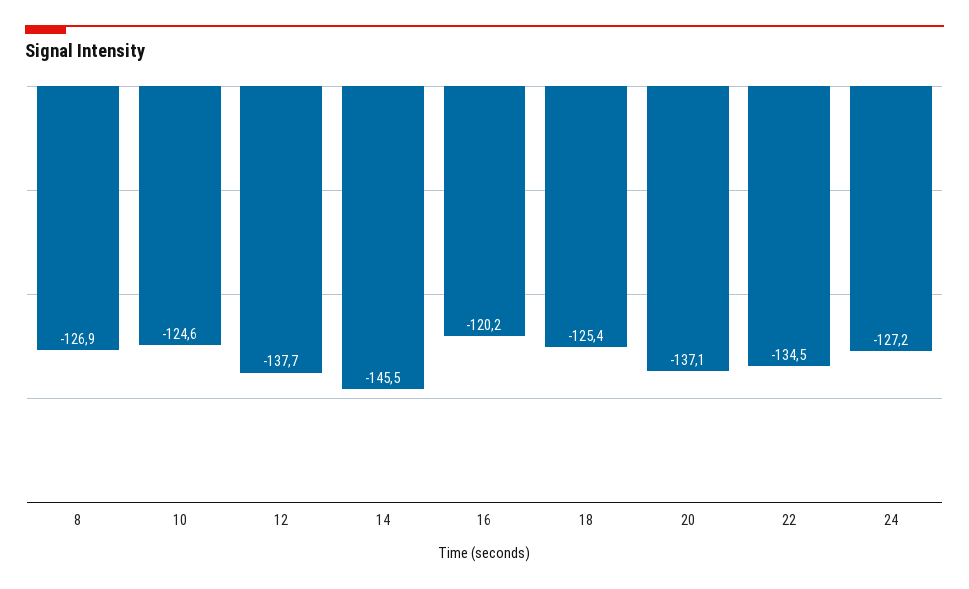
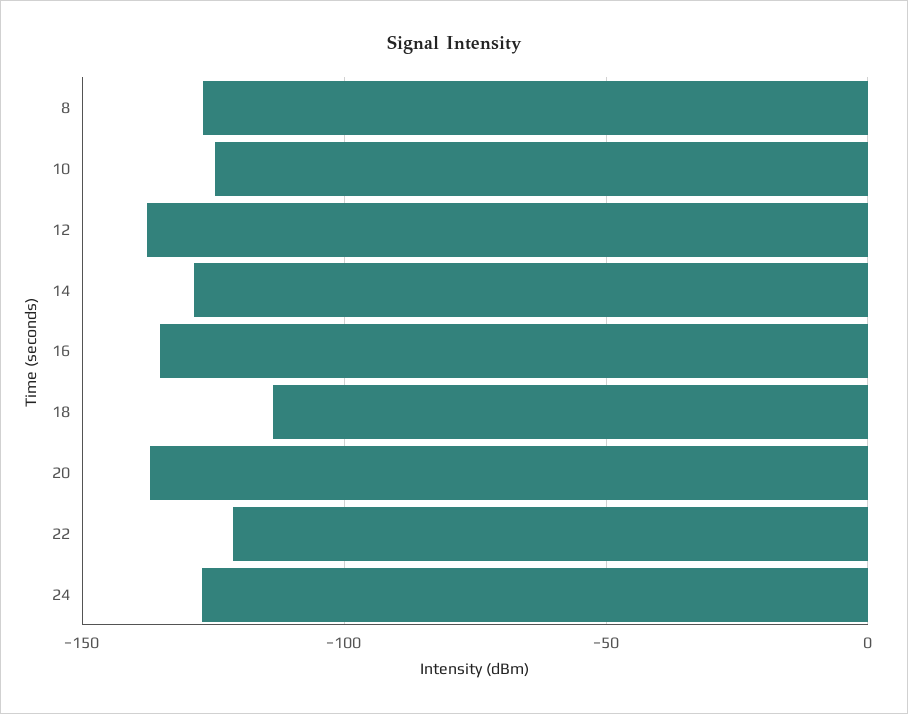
  {
    "8": -126.9,
    "10": -124.6,
    "12": -137.7,
-   "14": -145.5,
+   "14": -130,
-   "16": -120.2,
+   "16": -135,
-   "18": -125.4,
+   "18": -115,
    "20": -137.1,
-   "22": -134.5,
+   "22": -120,
    "24": -127.2
  }

